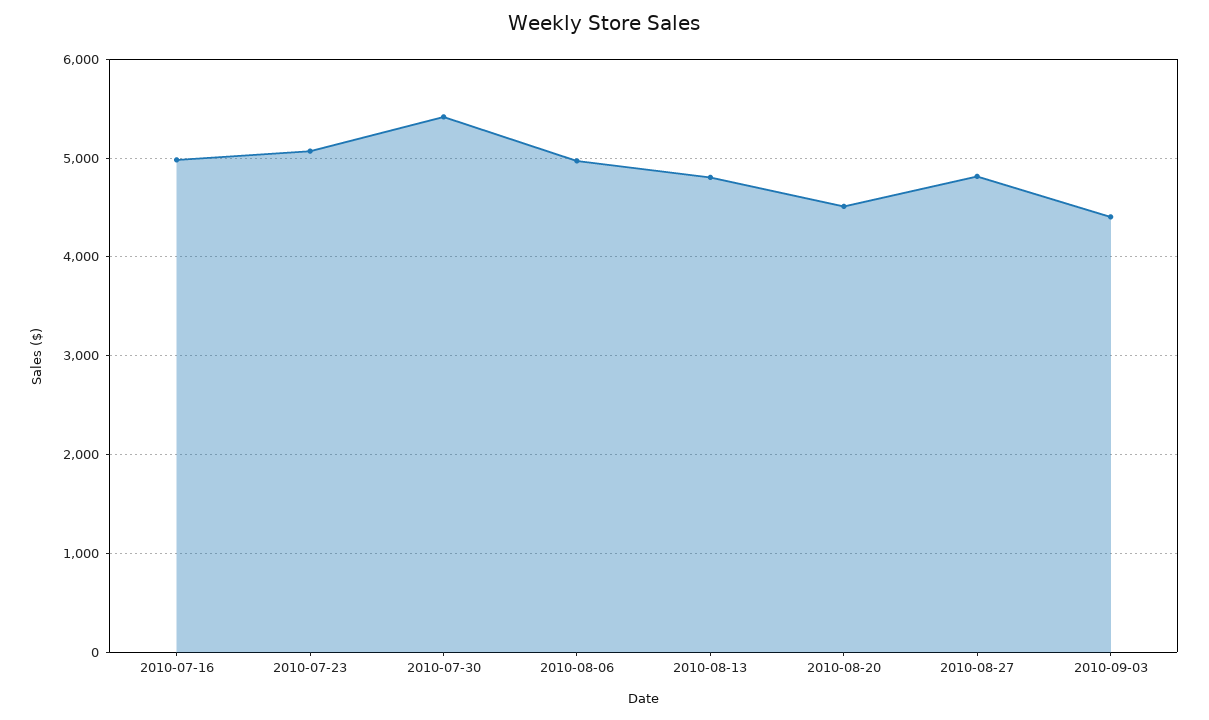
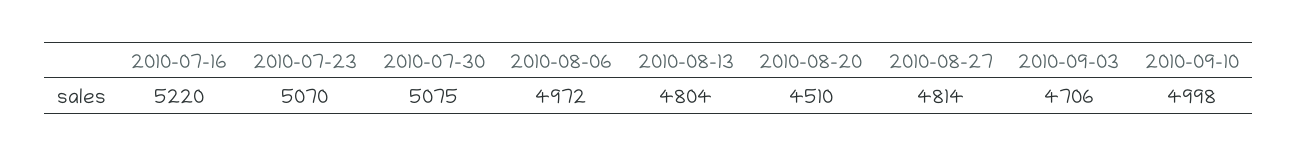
  {
-   "2010-07-16": 5000,
+   "2010-07-16": 5220,
    "2010-07-23": 5070,
-   "2010-07-30": 5400,
+   "2010-07-30": 5075,
    "2010-08-06": 4972,
    "2010-08-13": 4804,
    "2010-08-20": 4510,
    "2010-08-27": 4814,
-   "2010-09-03": 4400
+   "2010-09-03": 4706,
+   "2010-09-10": 4998
  }

